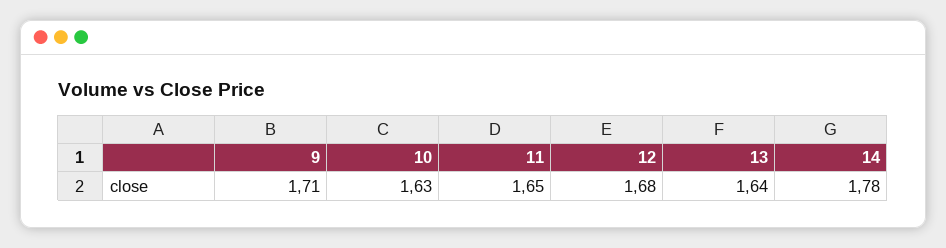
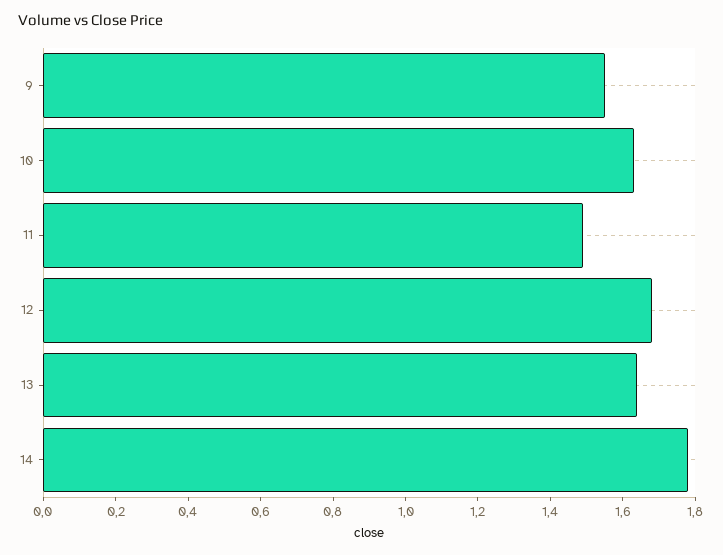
  {
-   "9": 1.71,
+   "9": 1.55,
    "10": 1.63,
-   "11": 1.65,
+   "11": 1.5,
    "12": 1.68,
    "13": 1.64,
    "14": 1.78
  }

